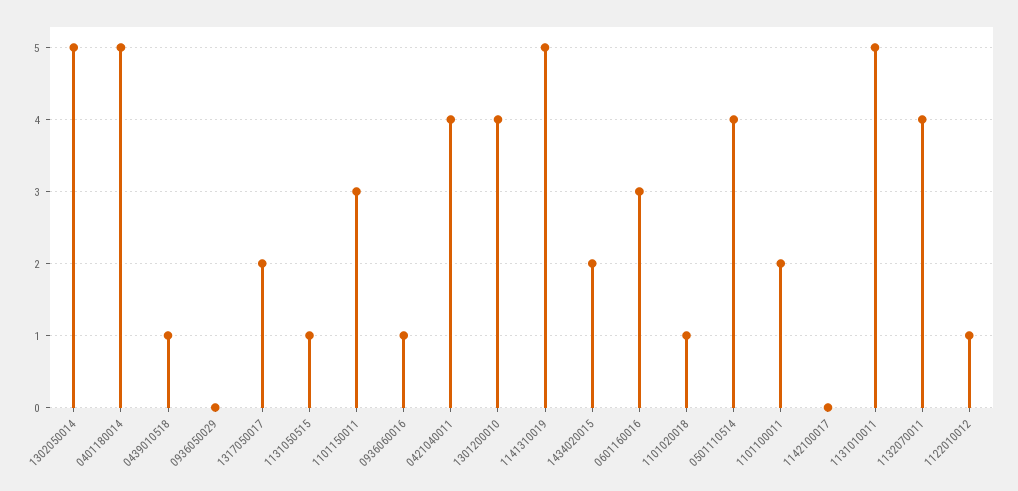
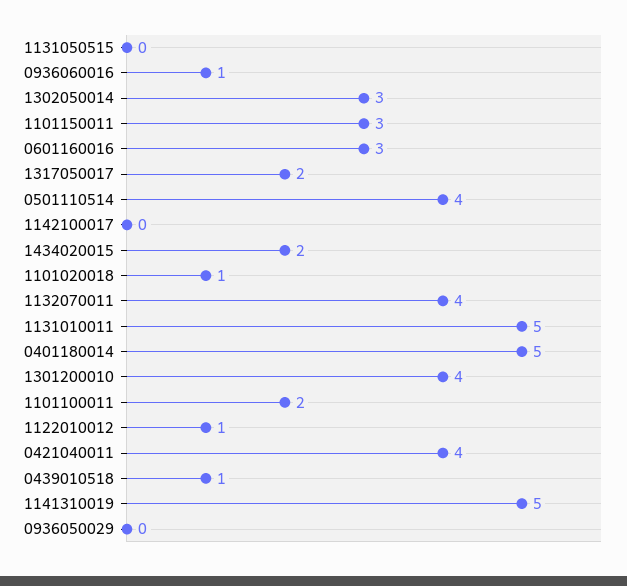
  {
-   "1302050014": 5,
+   "1302050014": 3,
    "0401180014": 5,
    "0439010518": 1,
    "0936050029": 0,
    "1317050017": 2,
-   "1131050515": 1,
+   "1131050515": 0,
    "1101150011": 3,
    "0936060016": 1,
    "0421040011": 4,
    "1301200010": 4,
    "1141310019": 5,
    "1434020015": 2,
    "0601160016": 3,
    "1101020018": 1,
    "0501110514": 4,
    "1101100011": 2,
    "1142100017": 0,
    "1131010011": 5,
    "1132070011": 4,
    "1122010012": 1
  }

